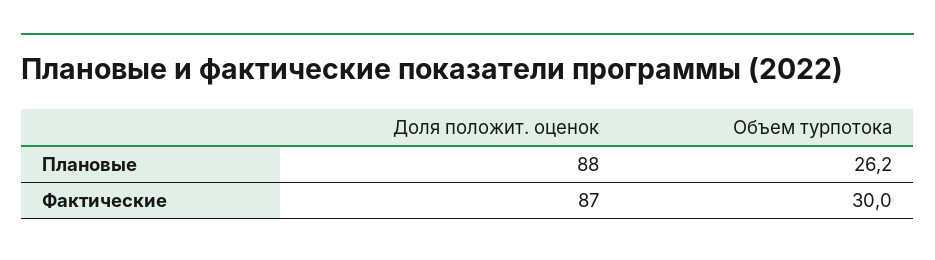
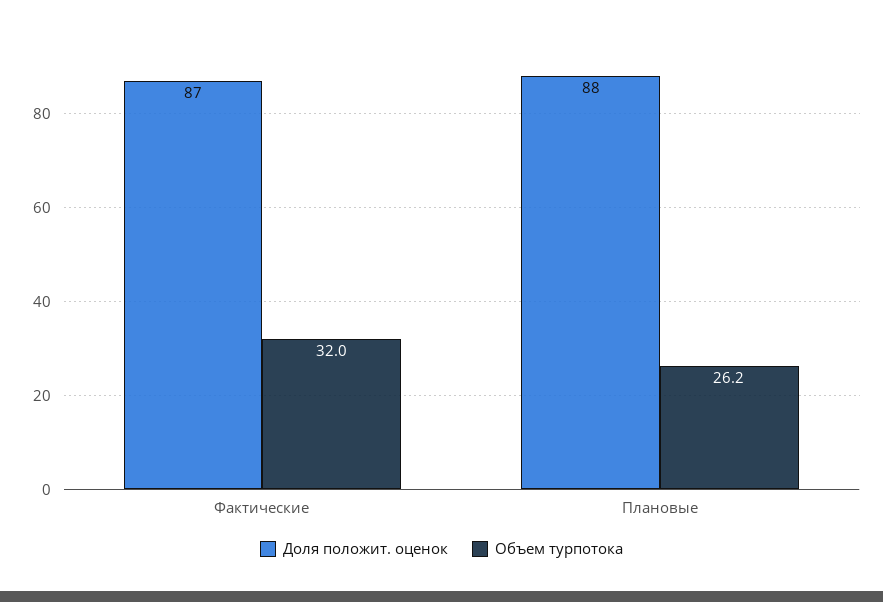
  {
    "Доля положит. оценок": {
      "Плановые": 88,
      "Фактические": 87
    },
    "Объем турпотока": {
      "Плановые": 26.2,
-     "Фактические": 30
+     "Фактические": 32
    }
  }

